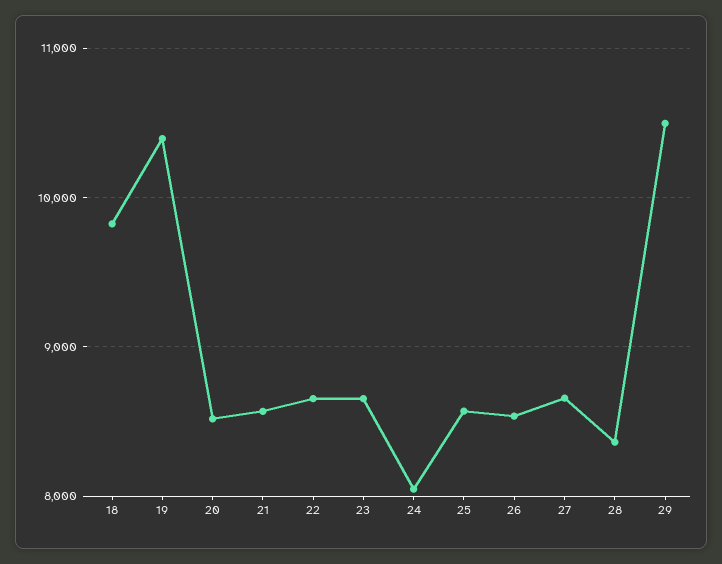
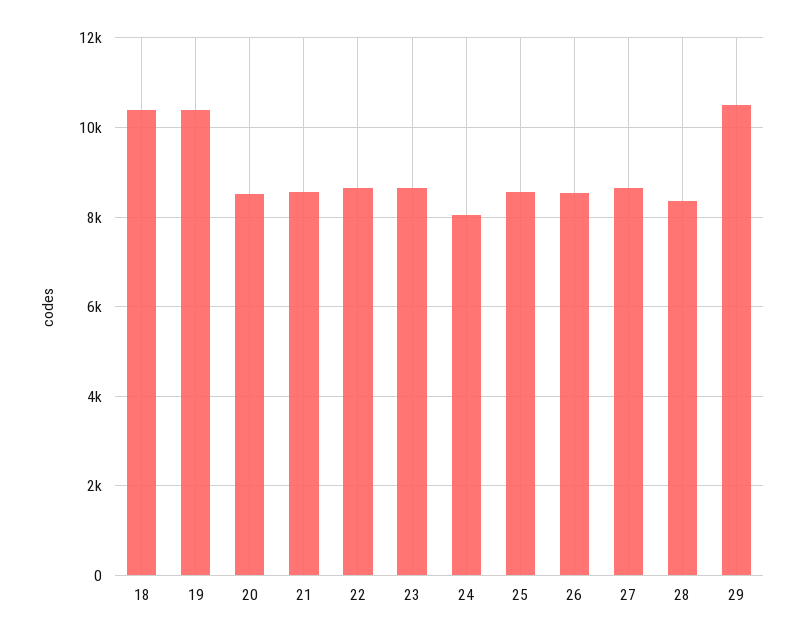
  {
-   "18": 9800,
+   "18": 10400,
    "19": 10400,
    "20": 8500,
    "21": 8600,
    "22": 8700,
    "23": 8700,
    "24": 8000,
    "25": 8600,
    "26": 8500,
    "27": 8700,
    "28": 8400,
    "29": 10500
  }

